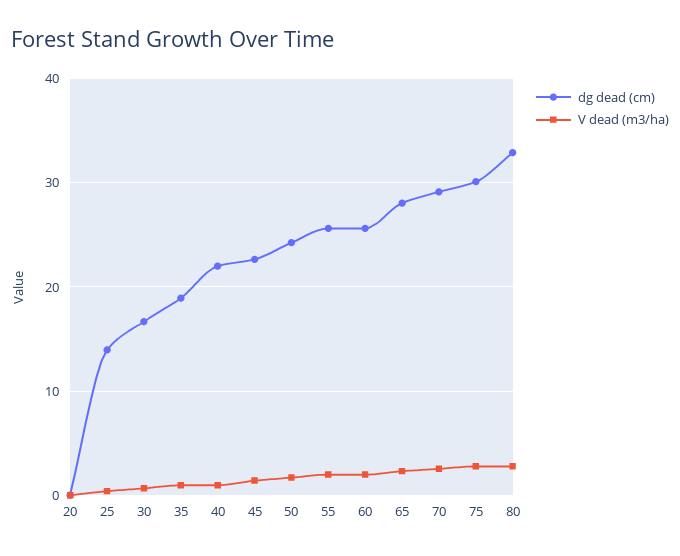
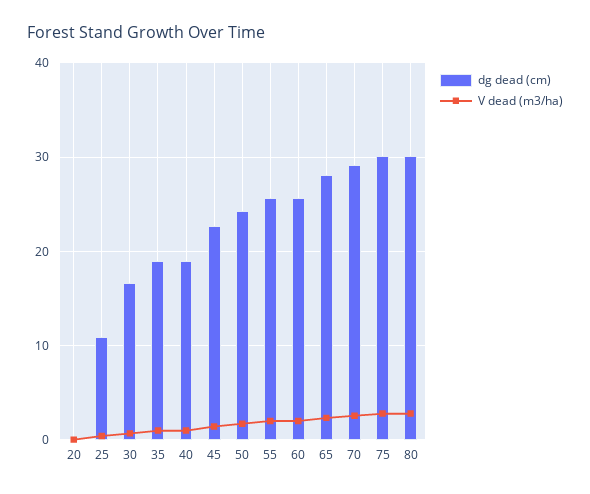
  {
    "dg dead (cm)": {
      "20": 0,
-     "25": 14,
+     "25": 11,
      "30": 17,
      "35": 19,
-     "40": 22,
+     "40": 19,
      "45": 23,
      "50": 24,
      "55": 26,
      "60": 26,
      "65": 28,
      "70": 29,
      "75": 30,
-     "80": 33
+     "80": 30
    },
    "V dead (m3/ha)": {
      "20": 0,
      "25": 0,
      "30": 1,
      "35": 1,
      "40": 1,
      "45": 1,
      "50": 2,
      "55": 2,
      "60": 2,
      "65": 2,
      "70": 3,
      "75": 3,
      "80": 3
    }
  }

